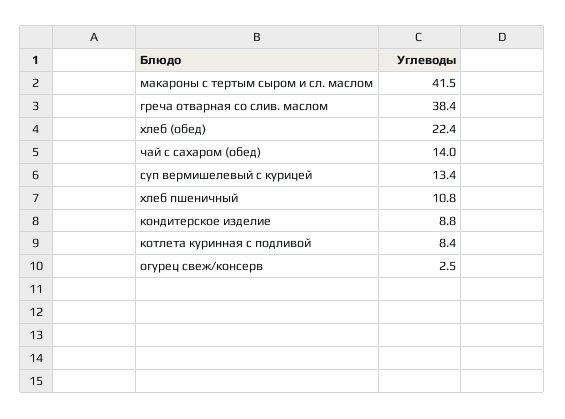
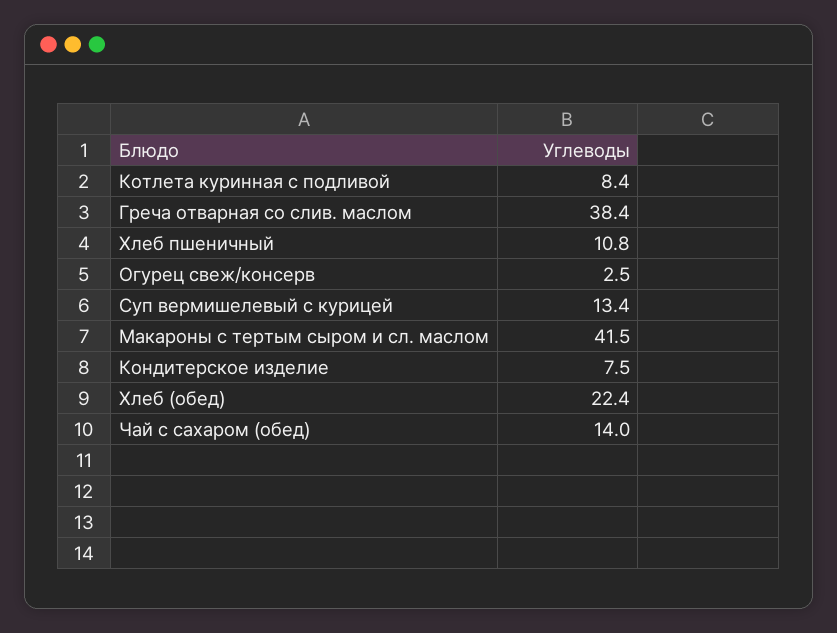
  {
    "макароны с тертым сыром и сл. маслом": 41.5,
    "греча отварная со слив. маслом": 38.4,
    "хлеб (обед)": 22.4,
    "чай с сахаром (обед)": 14,
    "суп вермишелевый с курицей": 13.4,
    "хлеб пшеничный": 10.8,
-   "кондитерское изделие": 8.8,
+   "кондитерское изделие": 7.5,
    "котлета куринная с подливой": 8.4,
    "огурец свеж/консерв": 2.5
  }

